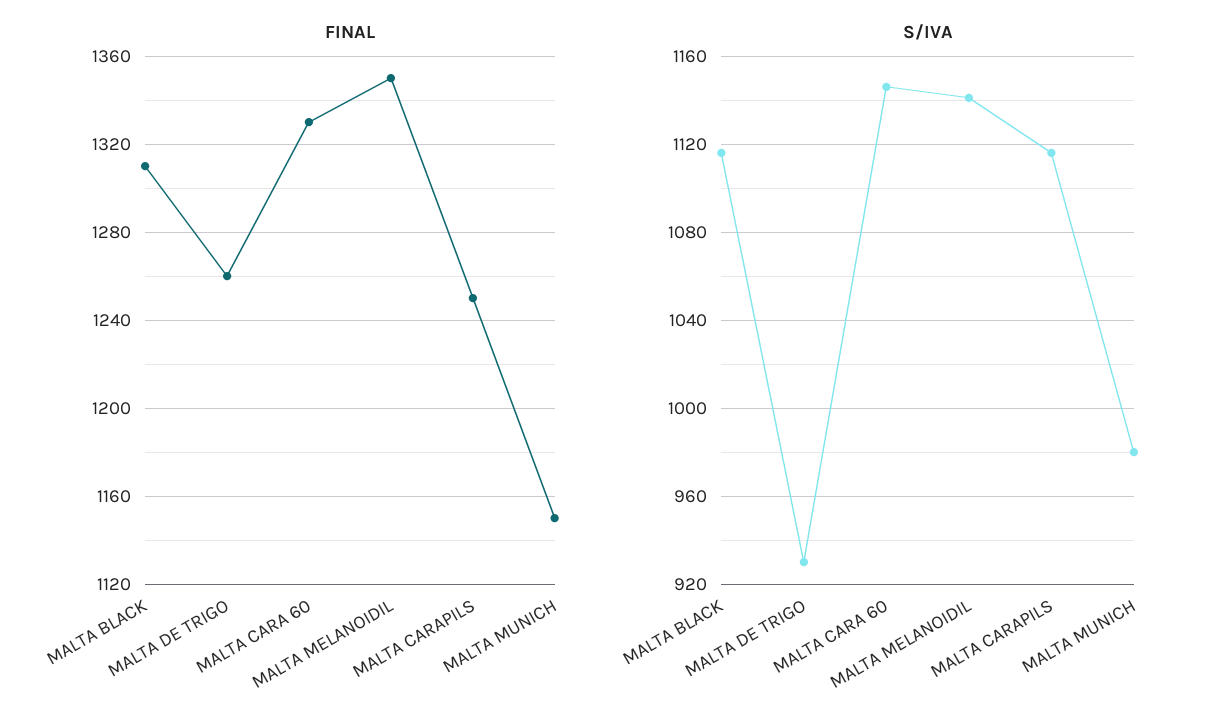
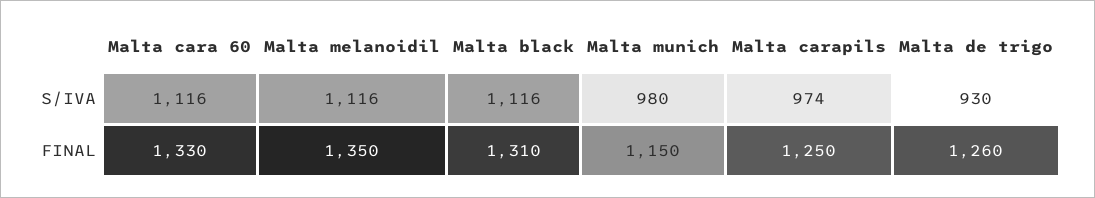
  {
    "FINAL": {
      "MALTA BLACK": 1310,
      "MALTA DE TRIGO": 1260,
      "MALTA CARA 60": 1330,
      "MALTA MELANOIDIL": 1350,
      "MALTA CARAPILS": 1250,
      "MALTA MUNICH": 1150
    },
    "S/IVA": {
      "MALTA BLACK": 1116,
      "MALTA DE TRIGO": 930,
-     "MALTA CARA 60": 1145,
+     "MALTA CARA 60": 1116,
-     "MALTA MELANOIDIL": 1140,
+     "MALTA MELANOIDIL": 1116,
-     "MALTA CARAPILS": 1115,
+     "MALTA CARAPILS": 974,
      "MALTA MUNICH": 980
    }
  }

